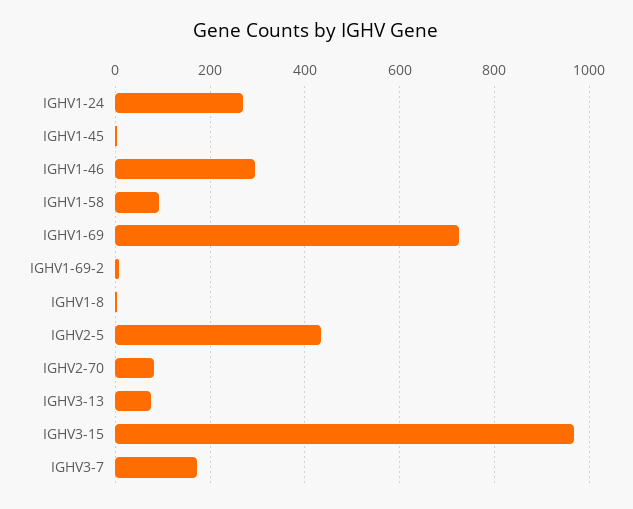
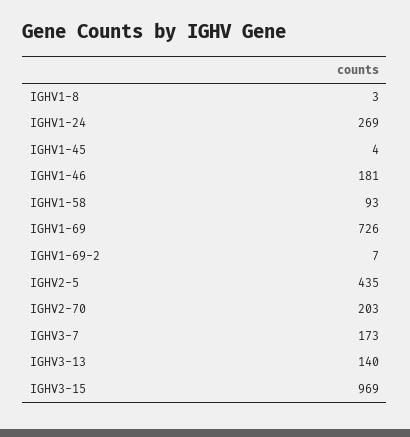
  {
    "IGHV1-24": 269,
    "IGHV1-45": 4,
-   "IGHV1-46": 300,
+   "IGHV1-46": 181,
    "IGHV1-58": 93,
    "IGHV1-69": 726,
    "IGHV1-69-2": 7,
    "IGHV1-8": 3,
    "IGHV2-5": 435,
-   "IGHV2-70": 80,
+   "IGHV2-70": 203,
-   "IGHV3-13": 80,
+   "IGHV3-13": 140,
    "IGHV3-15": 969,
    "IGHV3-7": 173
  }

